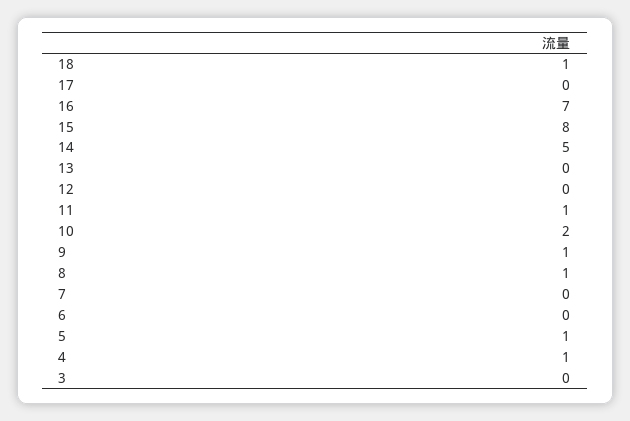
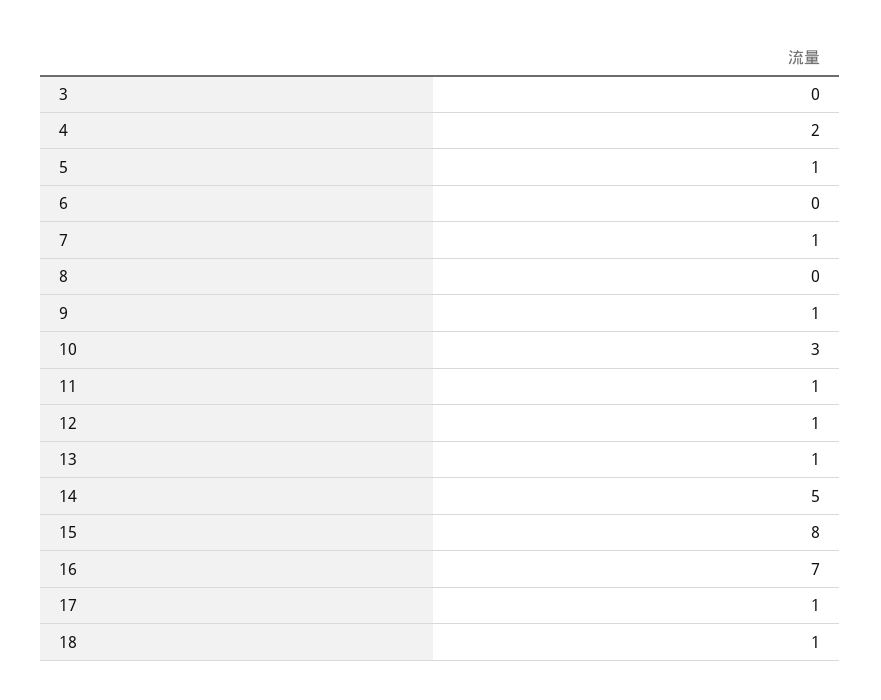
  {
    "18": 1,
-   "17": 0,
+   "17": 1,
    "16": 7,
    "15": 8,
    "14": 5,
-   "13": 0,
+   "13": 1,
-   "12": 0,
+   "12": 1,
    "11": 1,
-   "10": 2,
+   "10": 3,
    "9": 1,
-   "8": 1,
+   "8": 0,
-   "7": 0,
+   "7": 1,
    "6": 0,
    "5": 1,
-   "4": 1,
+   "4": 2,
    "3": 0
  }

